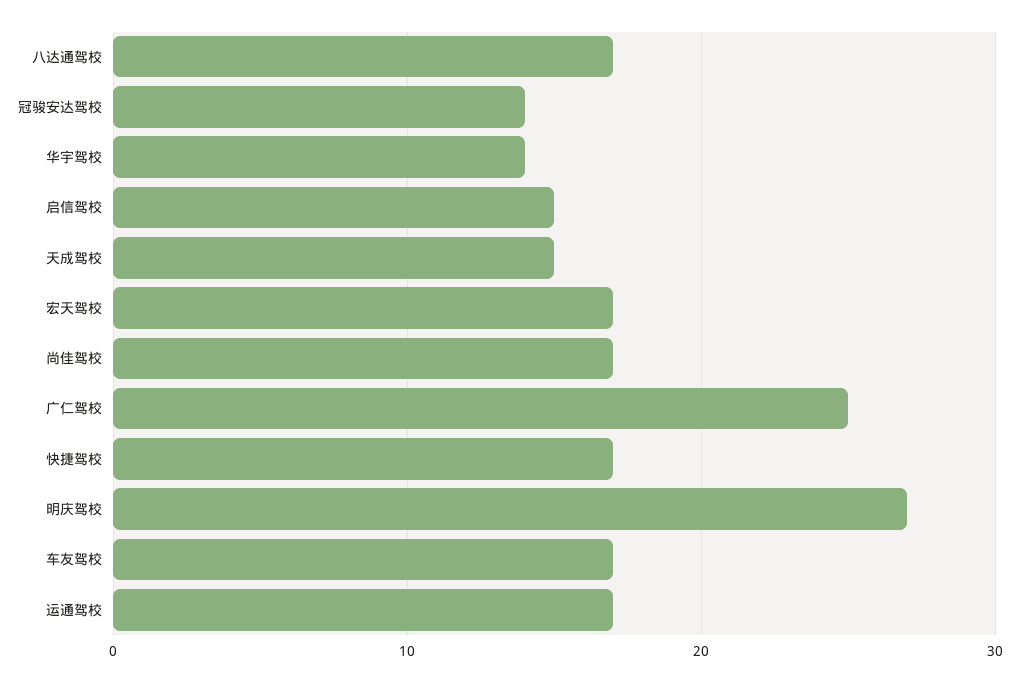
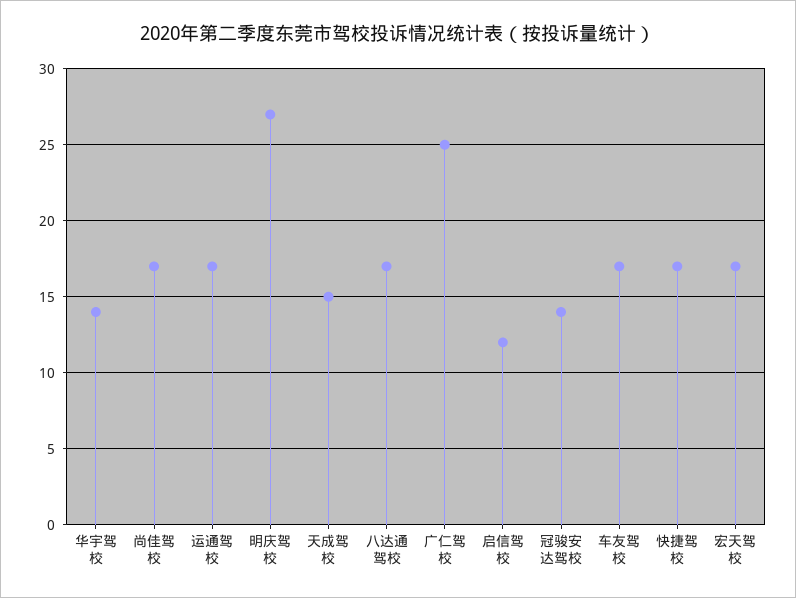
  {
    "八达通驾校": 17,
    "冠骏安达驾校": 14,
    "华宇驾校": 14,
-   "启信驾校": 15,
+   "启信驾校": 12,
    "天成驾校": 15,
    "宏天驾校": 17,
    "尚佳驾校": 17,
    "广仁驾校": 25,
    "快捷驾校": 17,
    "明庆驾校": 27,
    "车友驾校": 17,
    "运通驾校": 17
  }

